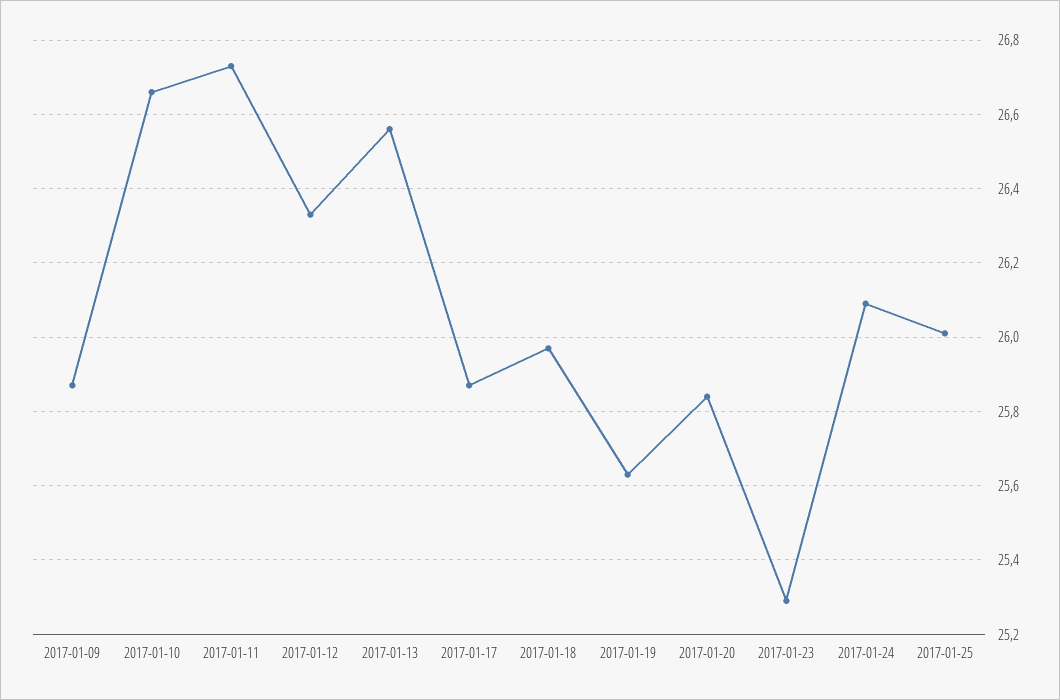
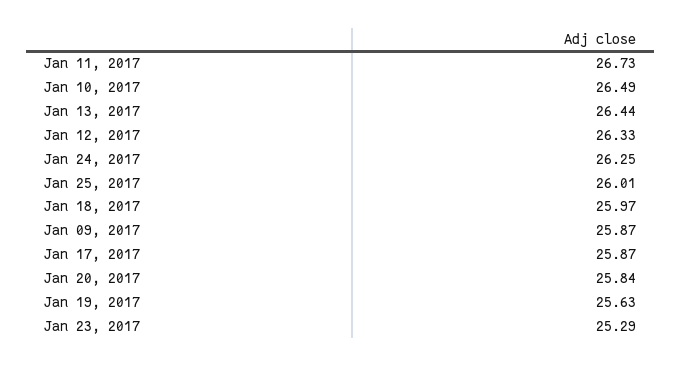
  {
    "2017-01-09": 25.87,
-   "2017-01-10": 26.65,
+   "2017-01-10": 26.49,
    "2017-01-11": 26.73,
    "2017-01-12": 26.33,
-   "2017-01-13": 26.55,
+   "2017-01-13": 26.44,
    "2017-01-17": 25.87,
    "2017-01-18": 25.97,
    "2017-01-19": 25.63,
    "2017-01-20": 25.84,
    "2017-01-23": 25.29,
-   "2017-01-24": 26.1,
+   "2017-01-24": 26.25,
    "2017-01-25": 26.01
  }

